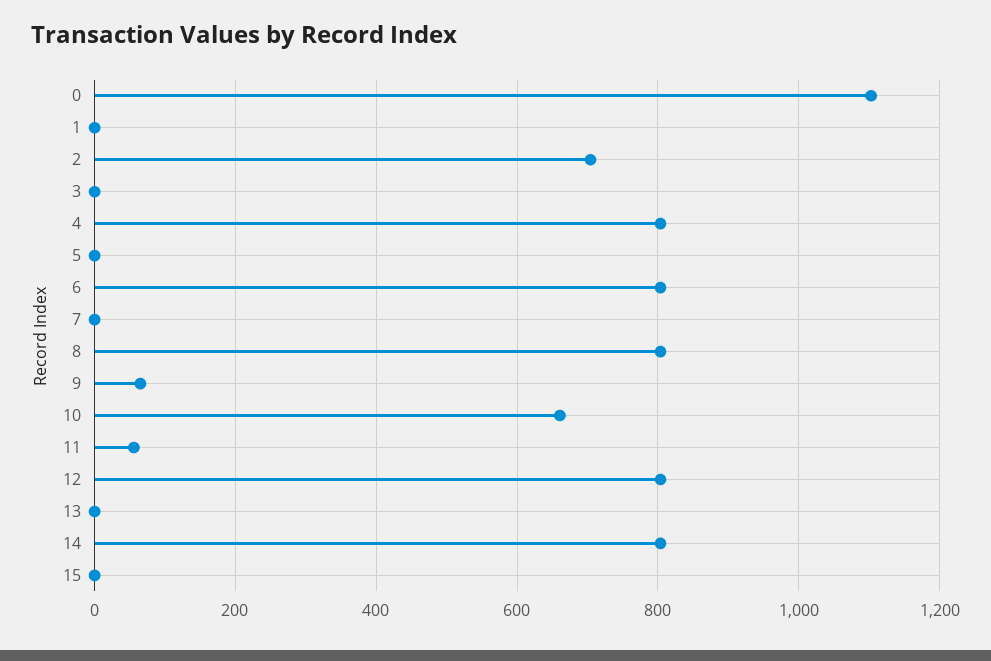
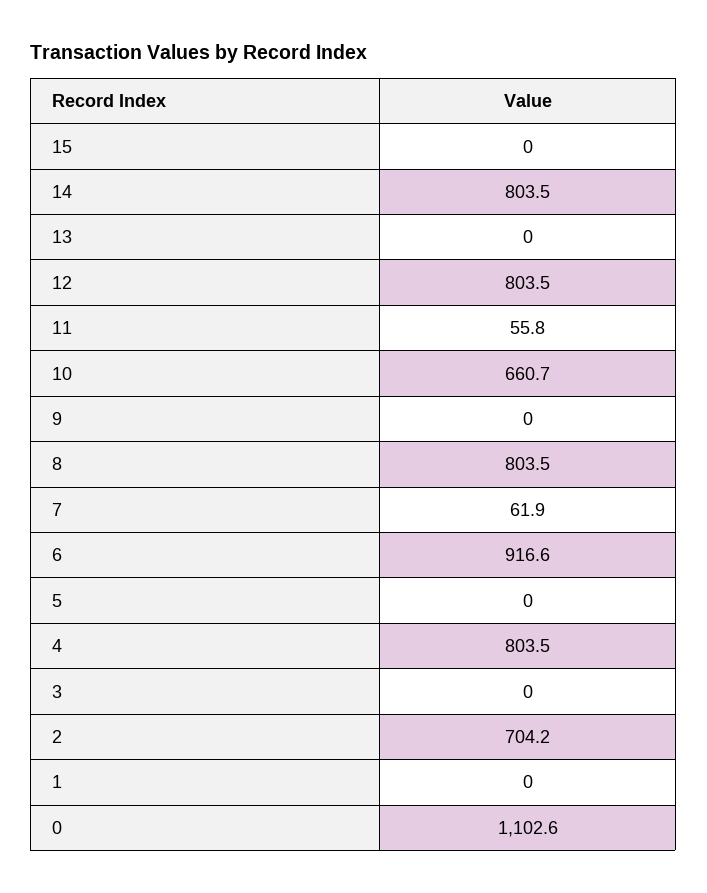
  {
    "0": 1102.6,
    "1": 0,
    "2": 704.2,
    "3": 0,
    "4": 803.5,
    "5": 0,
-   "6": 800,
+   "6": 916.6,
-   "7": 0,
+   "7": 61.9,
    "8": 803.5,
-   "9": 60,
+   "9": 0,
    "10": 660.7,
    "11": 55.8,
    "12": 803.5,
    "13": 0,
    "14": 803.5,
    "15": 0
  }

